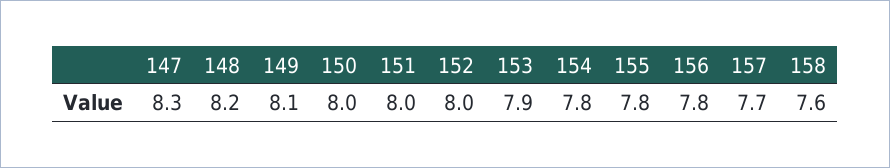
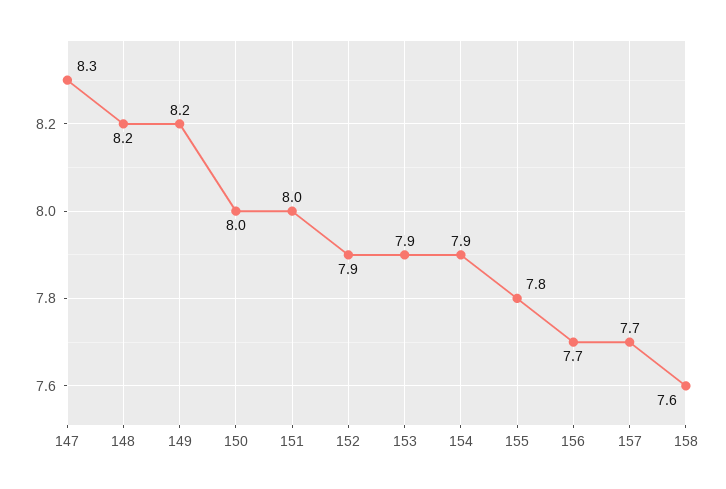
  {
    "147": 8.3,
    "148": 8.2,
-   "149": 8.1,
+   "149": 8.2,
    "150": 8,
    "151": 8,
-   "152": 8,
+   "152": 7.9,
    "153": 7.9,
-   "154": 7.8,
+   "154": 7.9,
    "155": 7.8,
-   "156": 7.8,
+   "156": 7.7,
    "157": 7.7,
    "158": 7.6
  }

